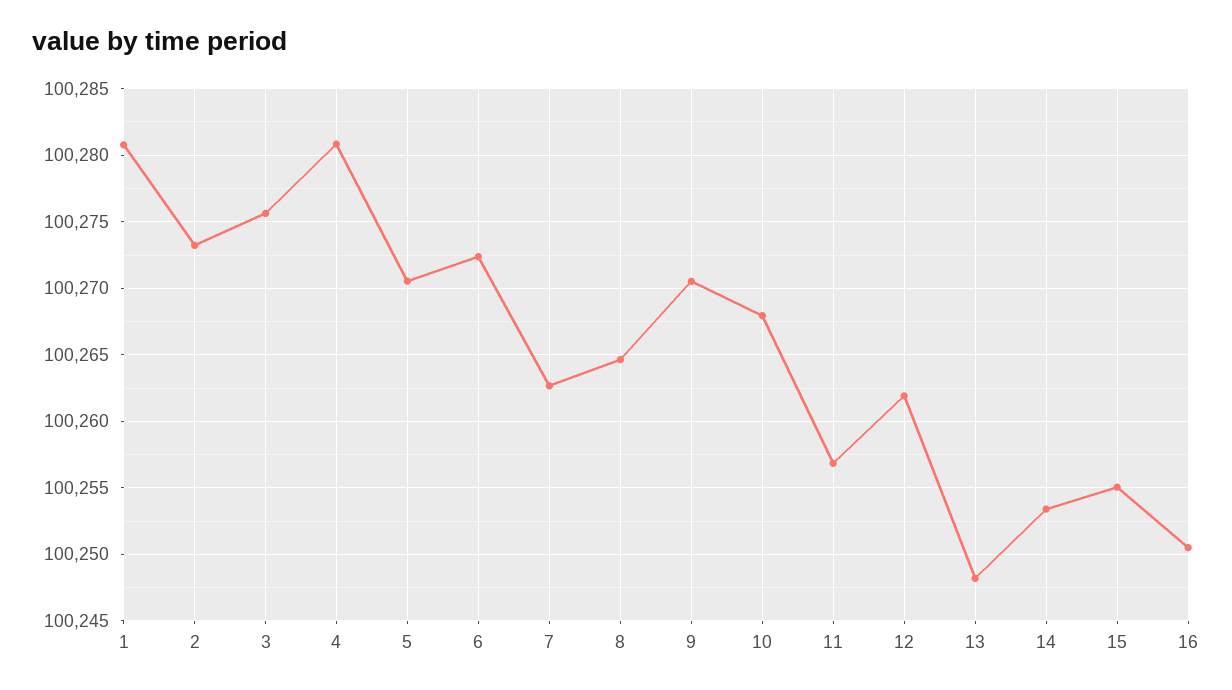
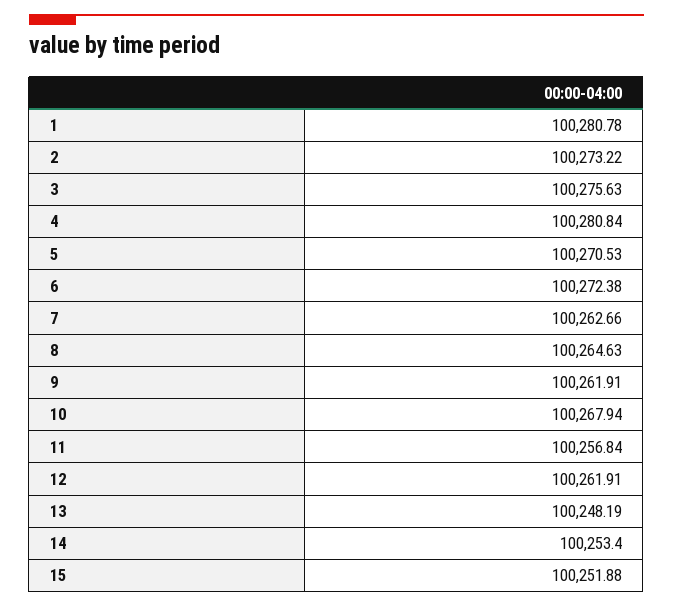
  {
    "1": 100280.78,
    "2": 100273.22,
    "3": 100275.63,
    "4": 100280.84,
    "5": 100270.53,
    "6": 100272.38,
    "7": 100262.66,
    "8": 100264.63,
-   "9": 100270.5,
+   "9": 100261.91,
    "10": 100267.94,
    "11": 100256.84,
    "12": 100261.91,
    "13": 100248.19,
    "14": 100253.4,
-   "15": 100255,
+   "15": 100251.88
-   "16": 100250.5
  }

